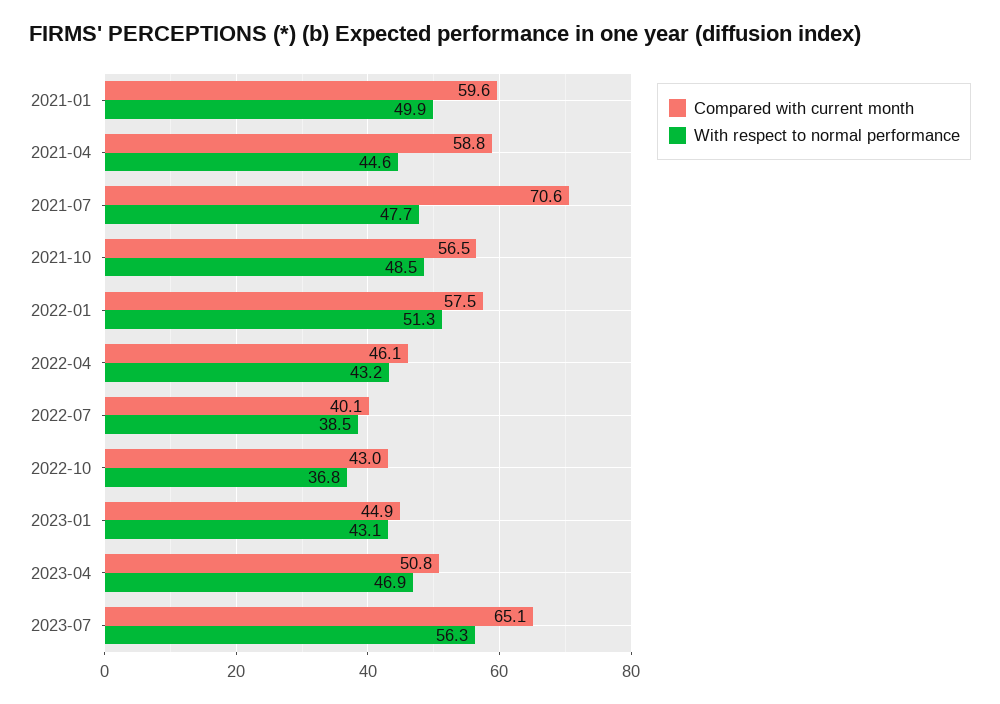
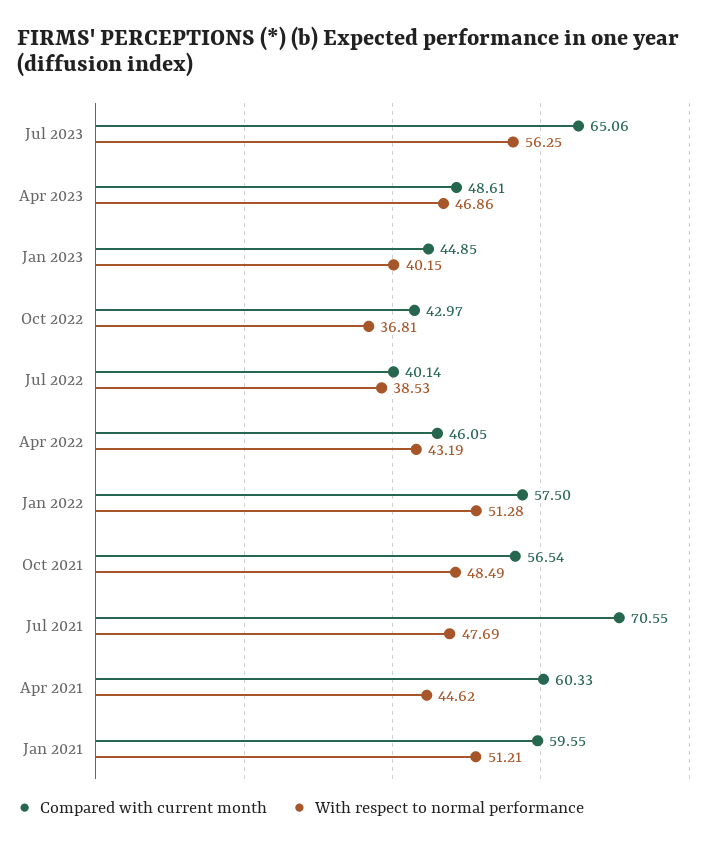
  {
    "Compared with current month": {
      "2021-01": 59.55,
-     "2021-04": 58.8,
+     "2021-04": 60.33,
      "2021-07": 70.55,
      "2021-10": 56.54,
      "2022-01": 57.5,
      "2022-04": 46.05,
      "2022-07": 40.14,
      "2022-10": 42.97,
      "2023-01": 44.85,
-     "2023-04": 50.8,
+     "2023-04": 48.61,
      "2023-07": 65.06
    },
    "With respect to normal performance": {
-     "2021-01": 49.9,
+     "2021-01": 51.21,
      "2021-04": 44.62,
      "2021-07": 47.69,
      "2021-10": 48.49,
      "2022-01": 51.28,
      "2022-04": 43.19,
      "2022-07": 38.53,
      "2022-10": 36.81,
-     "2023-01": 43.1,
+     "2023-01": 40.15,
      "2023-04": 46.86,
      "2023-07": 56.25
    }
  }

